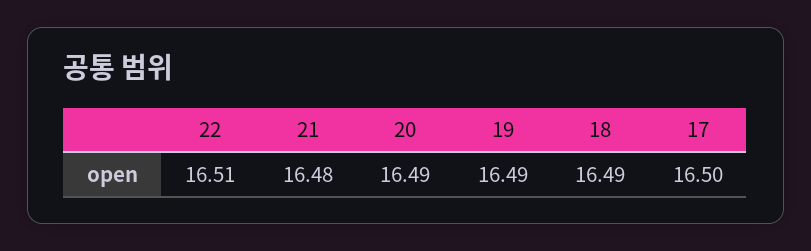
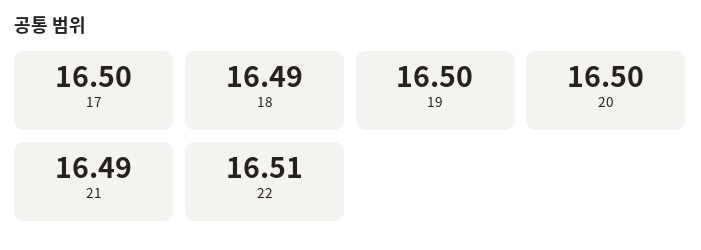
  {
    "22": 16.51,
-   "21": 16.48,
+   "21": 16.49,
-   "20": 16.49,
+   "20": 16.5,
-   "19": 16.49,
+   "19": 16.5,
    "18": 16.49,
    "17": 16.5
  }

